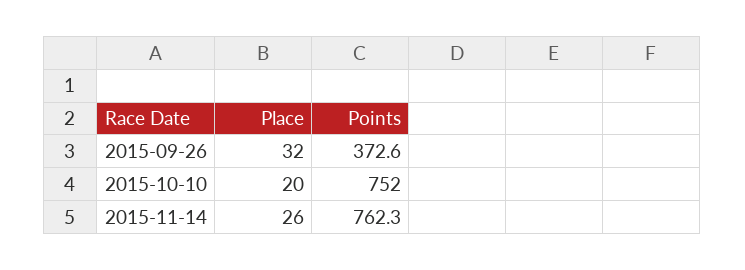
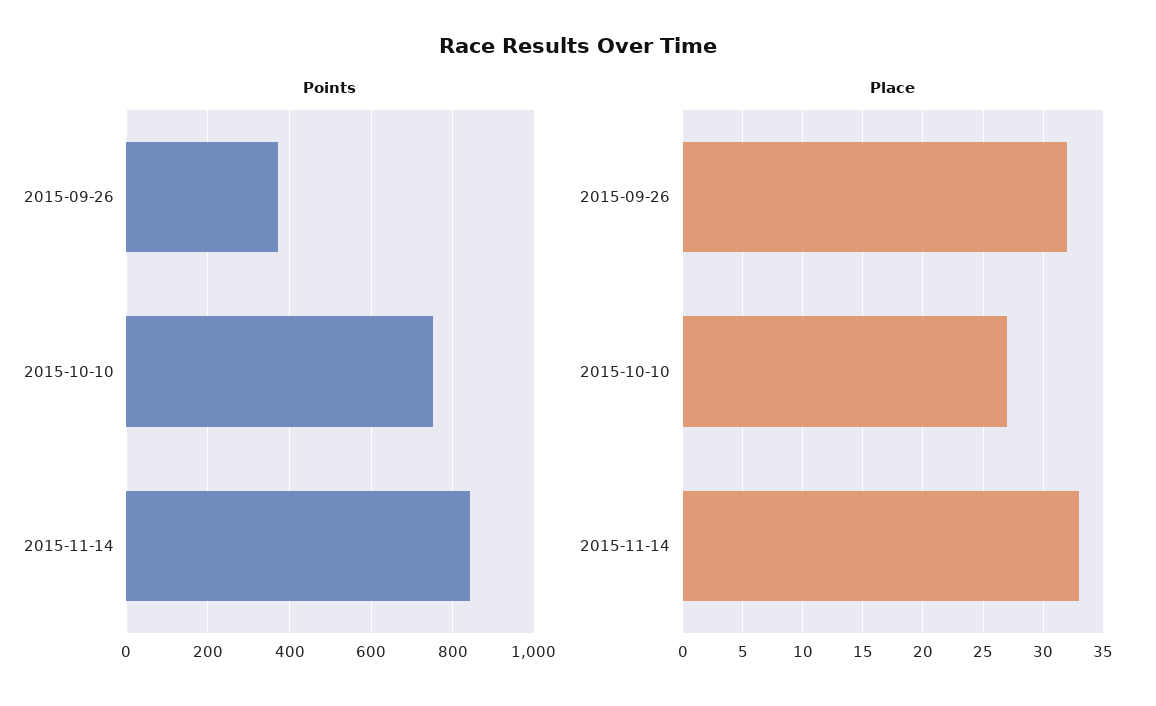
  {
    "Place": {
      "2015-09-26": 32,
-     "2015-10-10": 20,
+     "2015-10-10": 27,
-     "2015-11-14": 26
+     "2015-11-14": 33
    },
    "Points": {
      "2015-09-26": 372.6,
      "2015-10-10": 752,
-     "2015-11-14": 762.3
+     "2015-11-14": 840
    }
  }

